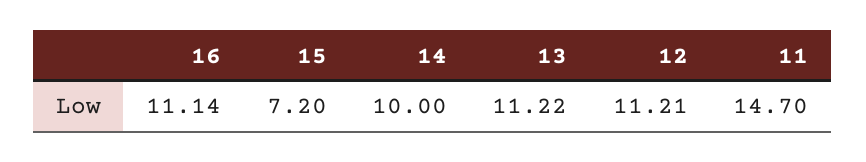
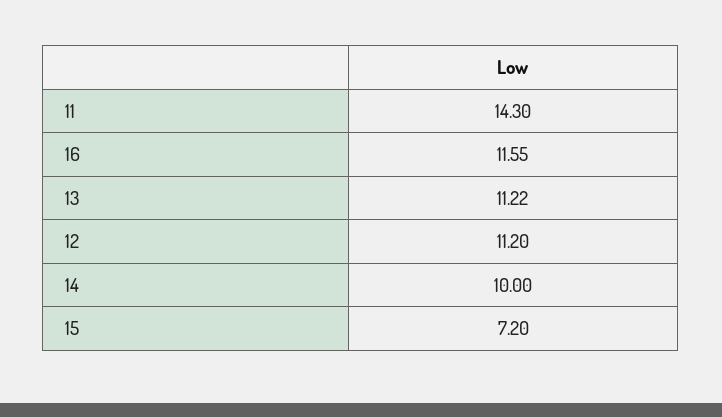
  {
-   "16": 11.14,
+   "16": 11.55,
    "15": 7.2,
    "14": 10,
    "13": 11.22,
-   "12": 11.21,
+   "12": 11.2,
-   "11": 14.7
+   "11": 14.3
  }

